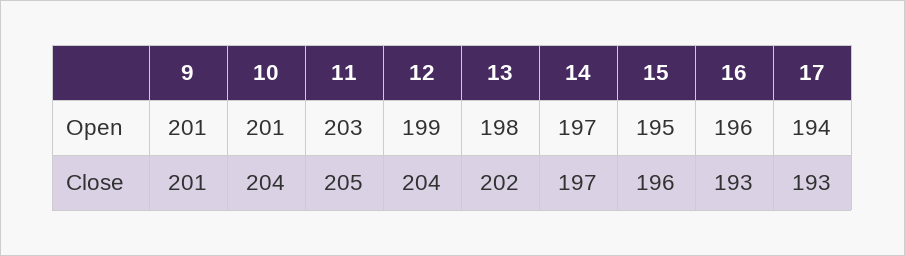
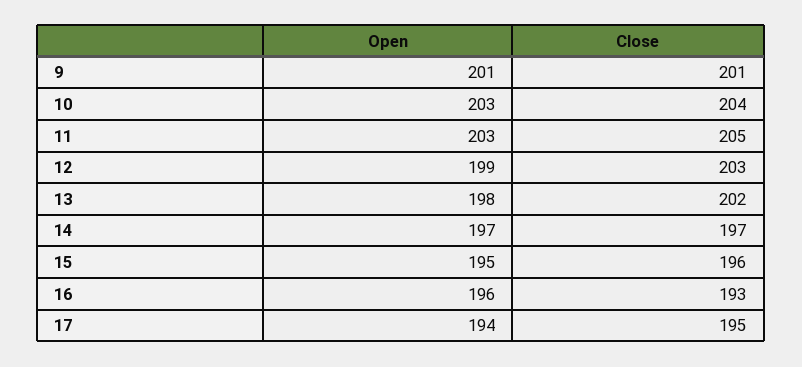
  {
    "9": {
      "Open": 201,
      "Close": 201
    },
    "10": {
-     "Open": 201,
+     "Open": 203,
      "Close": 204
    },
    "11": {
      "Open": 203,
      "Close": 205
    },
    "12": {
      "Open": 199,
-     "Close": 204
+     "Close": 203
    },
    "13": {
      "Open": 198,
      "Close": 202
    },
    "14": {
      "Open": 197,
      "Close": 197
    },
    "15": {
      "Open": 195,
      "Close": 196
    },
    "16": {
      "Open": 196,
      "Close": 193
    },
    "17": {
      "Open": 194,
-     "Close": 193
+     "Close": 195
    }
  }

